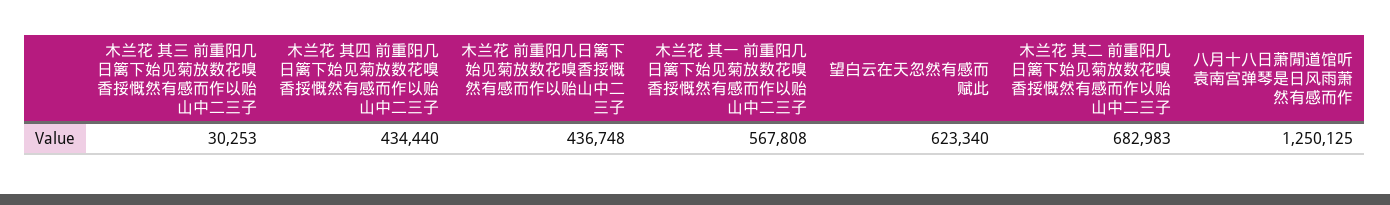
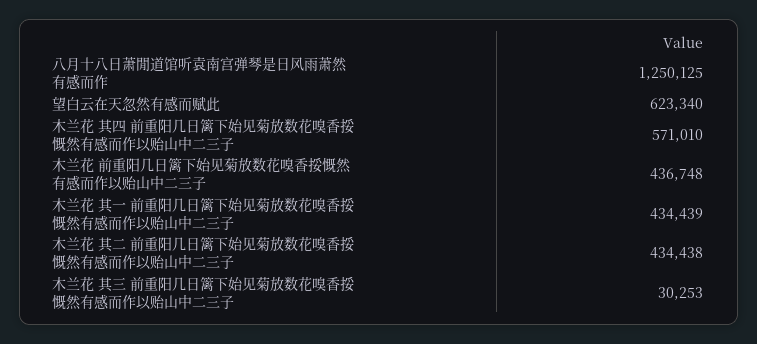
  {
    "木兰花 其三 前重阳几日篱下始见菊放数花嗅香挼慨然有感而作以贻山中二三子": 30253,
-   "木兰花 其四 前重阳几日篱下始见菊放数花嗅香挼慨然有感而作以贻山中二三子": 434440,
+   "木兰花 其四 前重阳几日篱下始见菊放数花嗅香挼慨然有感而作以贻山中二三子": 571010,
    "木兰花 前重阳几日篱下始见菊放数花嗅香挼慨然有感而作以贻山中二三子": 436748,
-   "木兰花 其一 前重阳几日篱下始见菊放数花嗅香挼慨然有感而作以贻山中二三子": 567808,
+   "木兰花 其一 前重阳几日篱下始见菊放数花嗅香挼慨然有感而作以贻山中二三子": 434439,
    "望白云在天忽然有感而赋此": 623340,
-   "木兰花 其二 前重阳几日篱下始见菊放数花嗅香挼慨然有感而作以贻山中二三子": 682983,
+   "木兰花 其二 前重阳几日篱下始见菊放数花嗅香挼慨然有感而作以贻山中二三子": 434438,
    "八月十八日萧閒道馆听袁南宫弹琴是日风雨萧然有感而作": 1250125
  }

